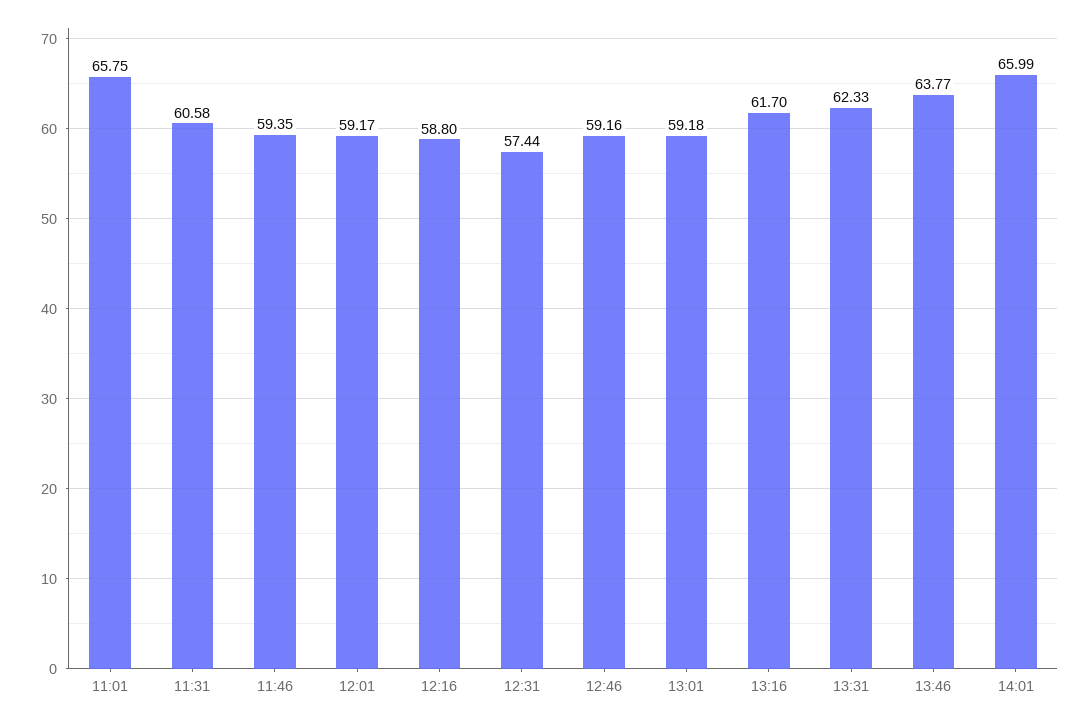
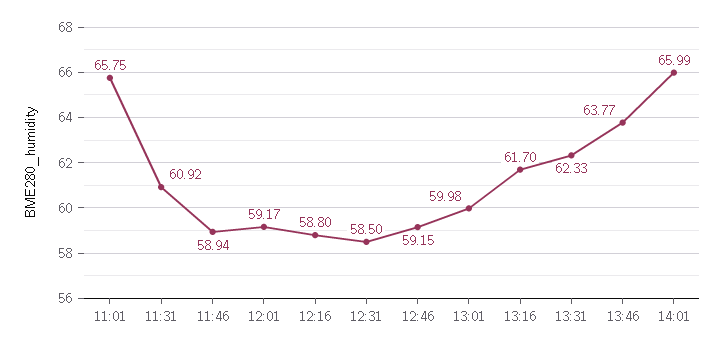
  {
    "11:01": 65.75,
-   "11:31": 60.58,
+   "11:31": 60.92,
-   "11:46": 59.35,
+   "11:46": 58.94,
    "12:01": 59.17,
    "12:16": 58.8,
-   "12:31": 57.44,
+   "12:31": 58.5,
-   "12:46": 59.16,
+   "12:46": 59.15,
-   "13:01": 59.18,
+   "13:01": 59.98,
    "13:16": 61.7,
    "13:31": 62.33,
    "13:46": 63.77,
    "14:01": 65.99
  }

